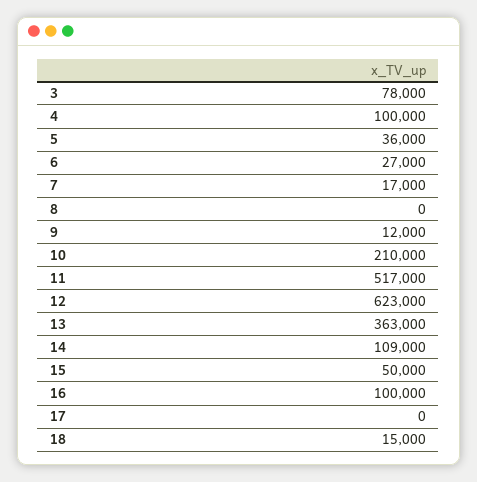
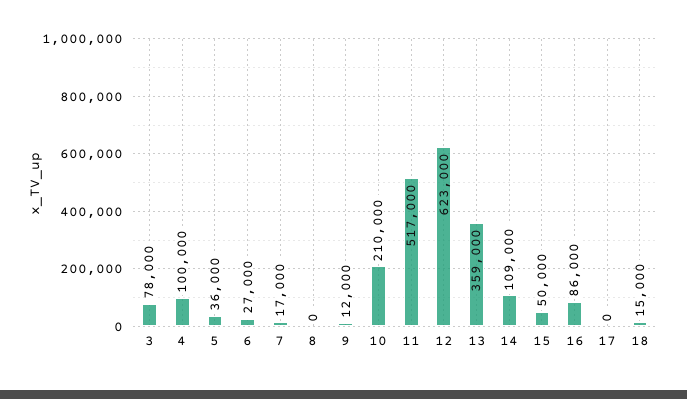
  {
    "3": 78000,
    "4": 100000,
    "5": 36000,
    "6": 27000,
    "7": 17000,
    "8": 0,
    "9": 12000,
    "10": 210000,
    "11": 517000,
    "12": 623000,
-   "13": 363000,
+   "13": 359000,
    "14": 109000,
    "15": 50000,
-   "16": 100000,
+   "16": 86000,
    "17": 0,
    "18": 15000
  }

